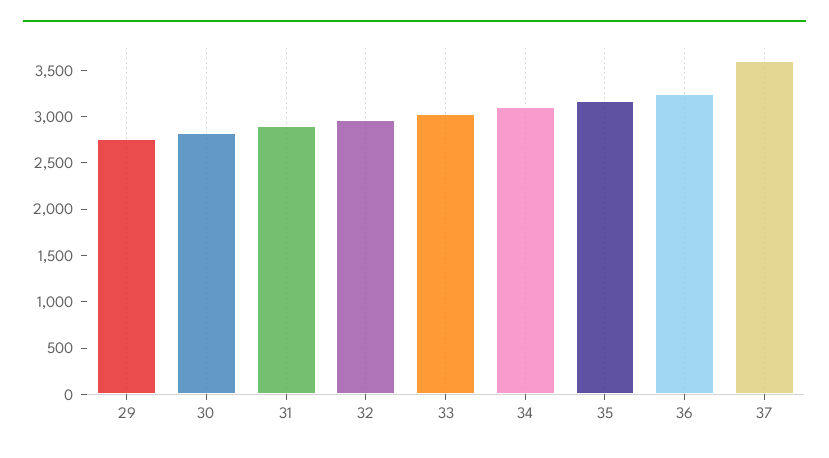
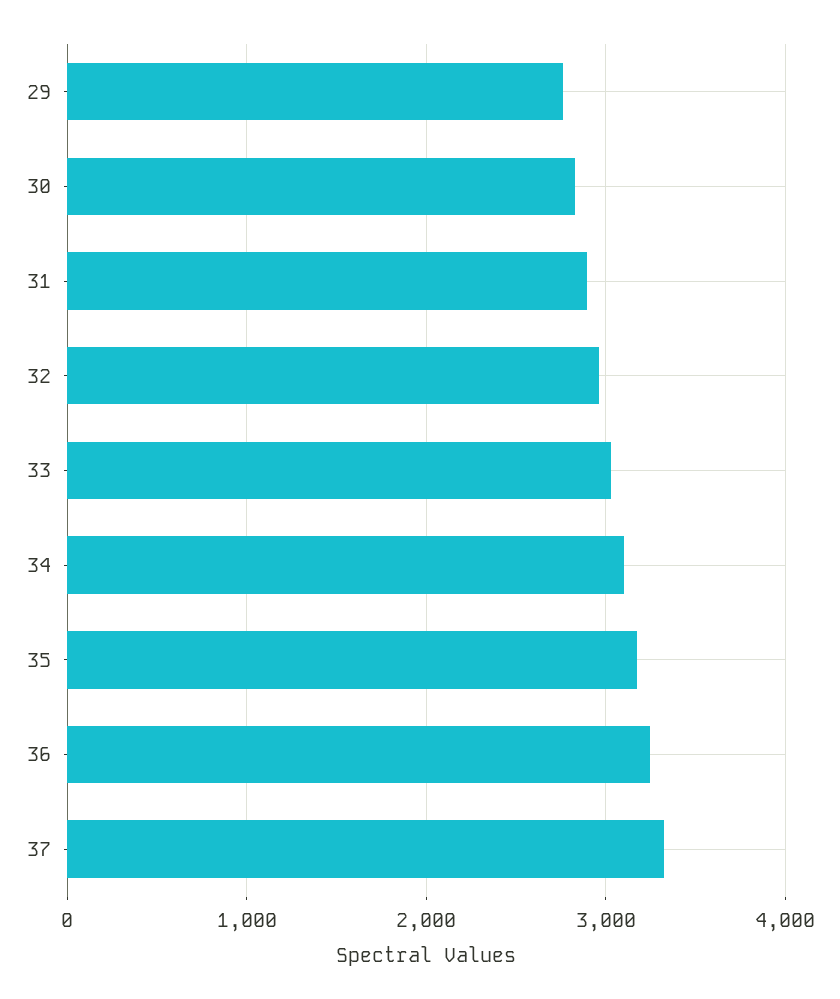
  {
    "29": 2800,
    "30": 2800,
    "31": 2900,
    "32": 3000,
    "33": 3000,
    "34": 3100,
    "35": 3200,
    "36": 3200,
-   "37": 3600
+   "37": 3300
  }

